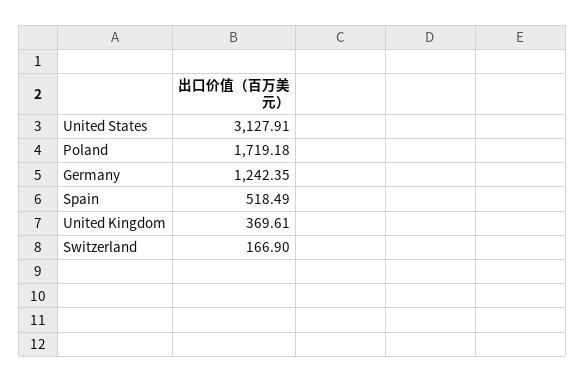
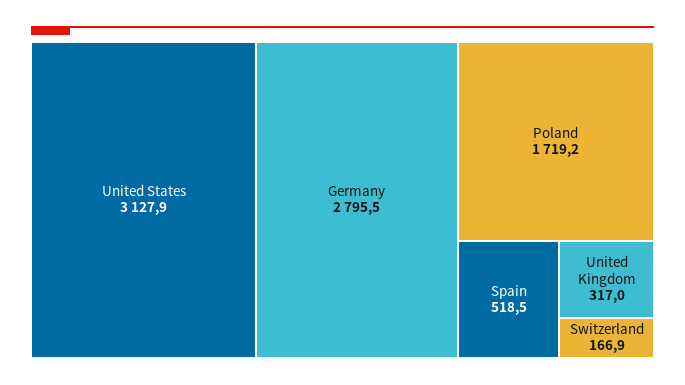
  {
    "United States": 3127.91,
    "Poland": 1719.18,
-   "Germany": 1242.35,
+   "Germany": 2795.5,
    "Spain": 518.49,
-   "United Kingdom": 369.61,
+   "United Kingdom": 317,
    "Switzerland": 166.9
  }

